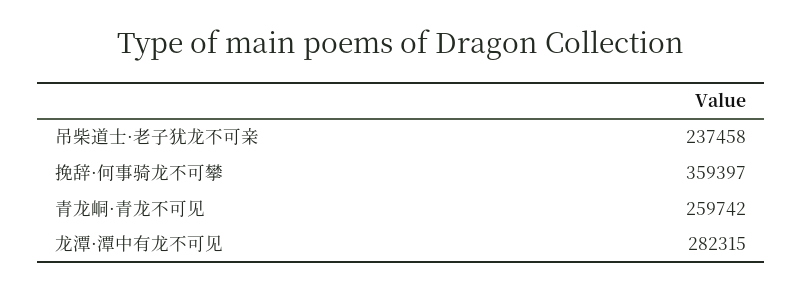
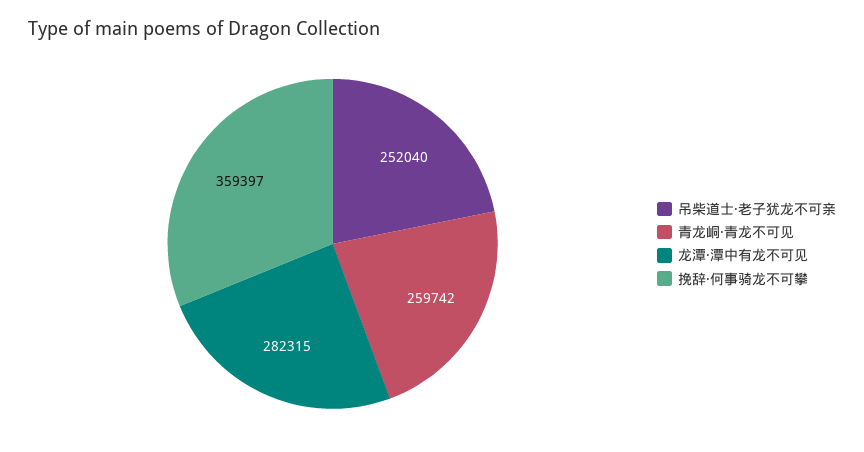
  {
-   "吊柴道士·老子犹龙不可亲": 237458,
+   "吊柴道士·老子犹龙不可亲": 252040,
    "挽辞·何事骑龙不可攀": 359397,
    "青龙峒·青龙不可见": 259742,
    "龙潭·潭中有龙不可见": 282315
  }

